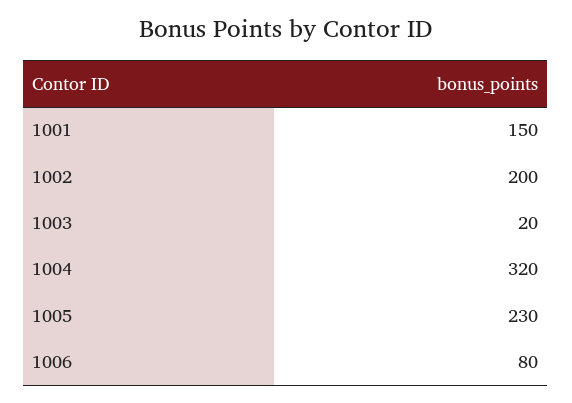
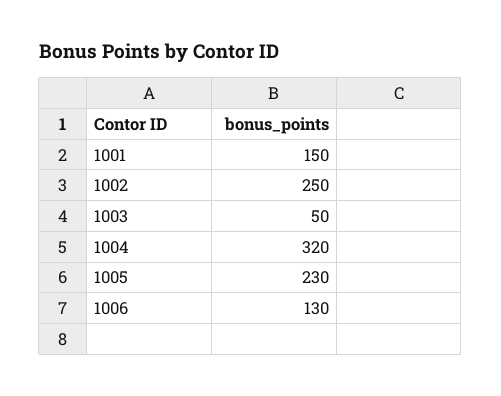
  {
    "1001": 150,
-   "1002": 200,
+   "1002": 250,
-   "1003": 20,
+   "1003": 50,
    "1004": 320,
    "1005": 230,
-   "1006": 80
+   "1006": 130
  }

